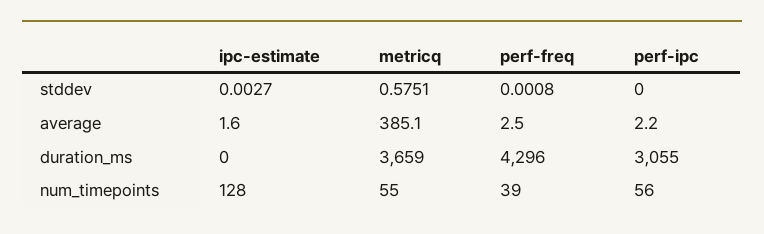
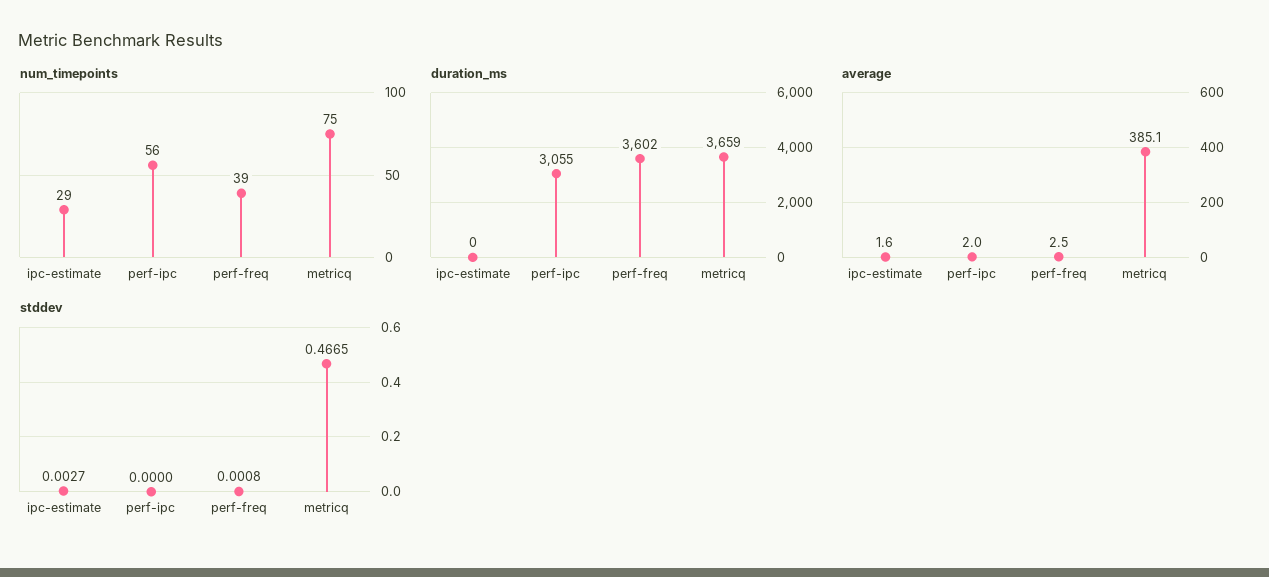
  {
    "stddev": {
      "ipc-estimate": 0.0027,
-     "metricq": 0.5751,
+     "metricq": 0.4665,
      "perf-freq": 0.0008,
      "perf-ipc": 0
    },
    "average": {
      "ipc-estimate": 1.6,
      "metricq": 385.1,
      "perf-freq": 2.5,
-     "perf-ipc": 2.2
+     "perf-ipc": 2
    },
    "duration_ms": {
      "ipc-estimate": 0,
      "metricq": 3659,
-     "perf-freq": 4296,
+     "perf-freq": 3602,
      "perf-ipc": 3055
    },
    "num_timepoints": {
-     "ipc-estimate": 128,
+     "ipc-estimate": 29,
-     "metricq": 55,
+     "metricq": 75,
      "perf-freq": 39,
      "perf-ipc": 56
    }
  }

